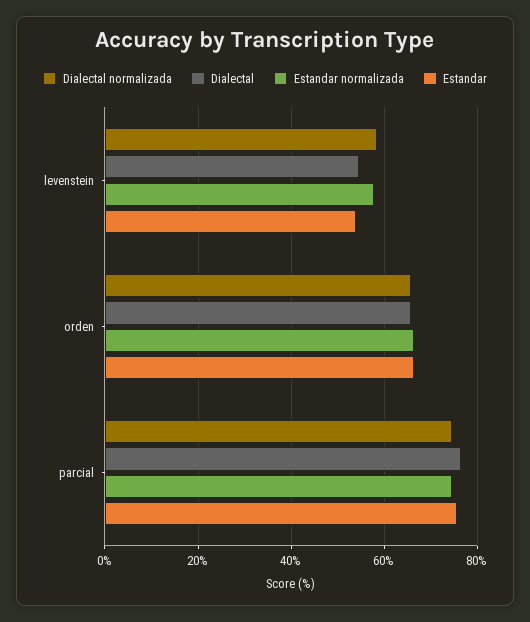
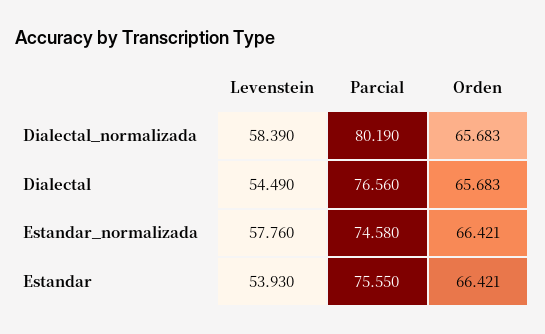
  {
    "Dialectal normalizada": {
      "levenstein": 58.39,
      "orden": 65.683,
-     "parcial": 74
+     "parcial": 80.19
    },
    "Dialectal": {
      "levenstein": 54.49,
      "orden": 65.683,
      "parcial": 76.56
    },
    "Estandar normalizada": {
      "levenstein": 57.76,
      "orden": 66.421,
      "parcial": 74.58
    },
    "Estandar": {
      "levenstein": 53.93,
      "orden": 66.421,
      "parcial": 75.55
    }
  }

